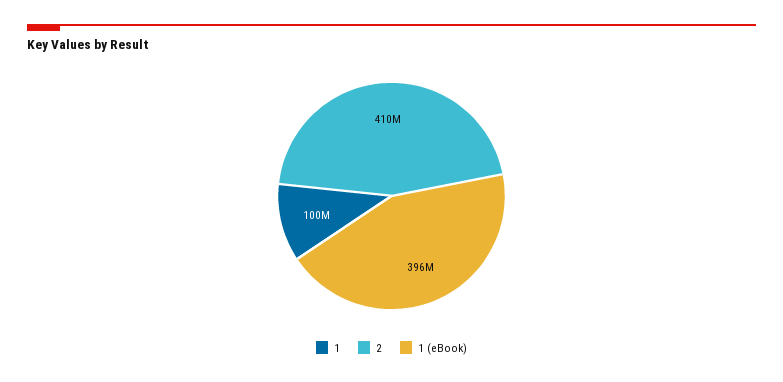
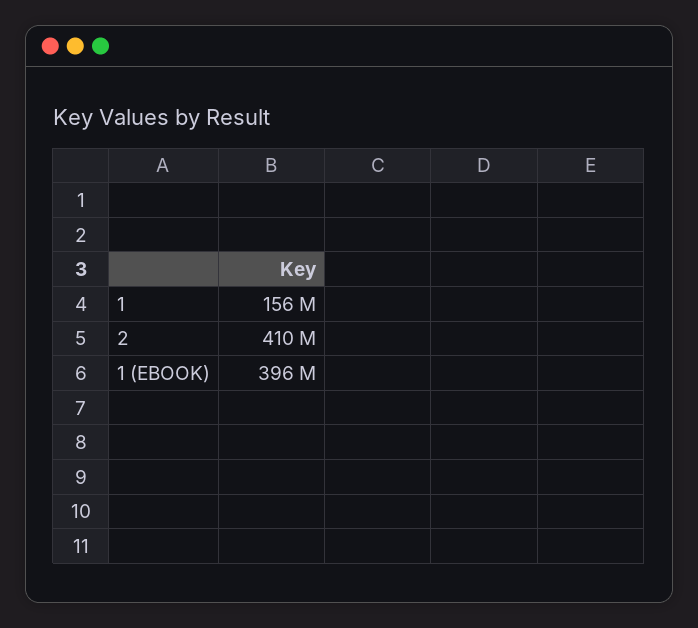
  {
-   "1": 100000000,
+   "1": 156000000,
    "2": 410000000,
    "1 (eBook)": 396000000
  }

